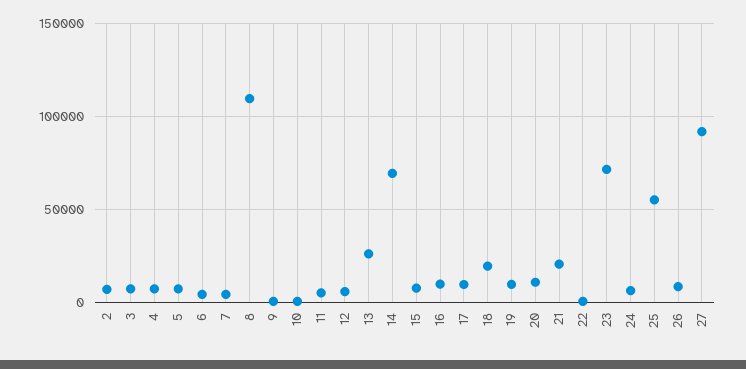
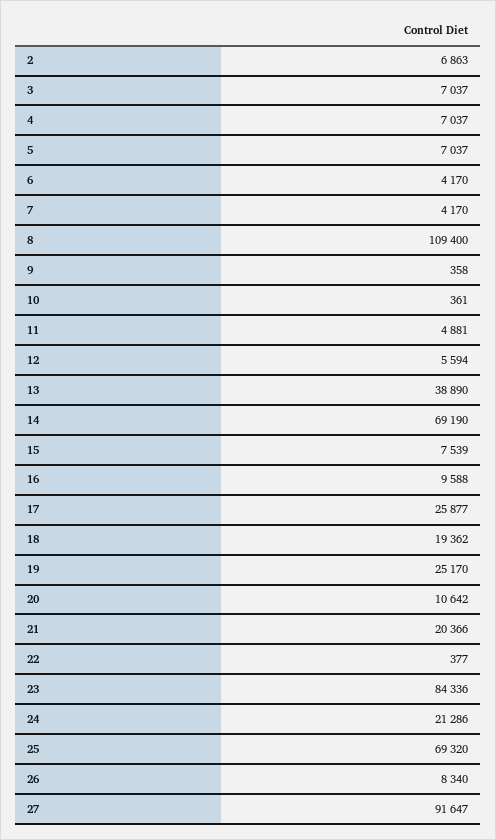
  {
    "2": 6863,
    "3": 7037,
    "4": 7037,
    "5": 7037,
    "6": 4170,
    "7": 4170,
    "8": 109400,
    "9": 358,
    "10": 361,
    "11": 4881,
    "12": 5594,
-   "13": 25000,
+   "13": 38890,
    "14": 69190,
    "15": 7539,
    "16": 9588,
-   "17": 10000,
+   "17": 25877,
    "18": 19362,
-   "19": 10000,
+   "19": 25170,
    "20": 10642,
    "21": 20366,
    "22": 377,
-   "23": 70000,
+   "23": 84336,
-   "24": 5000,
+   "24": 21286,
-   "25": 55000,
+   "25": 69320,
    "26": 8340,
    "27": 91647
  }

